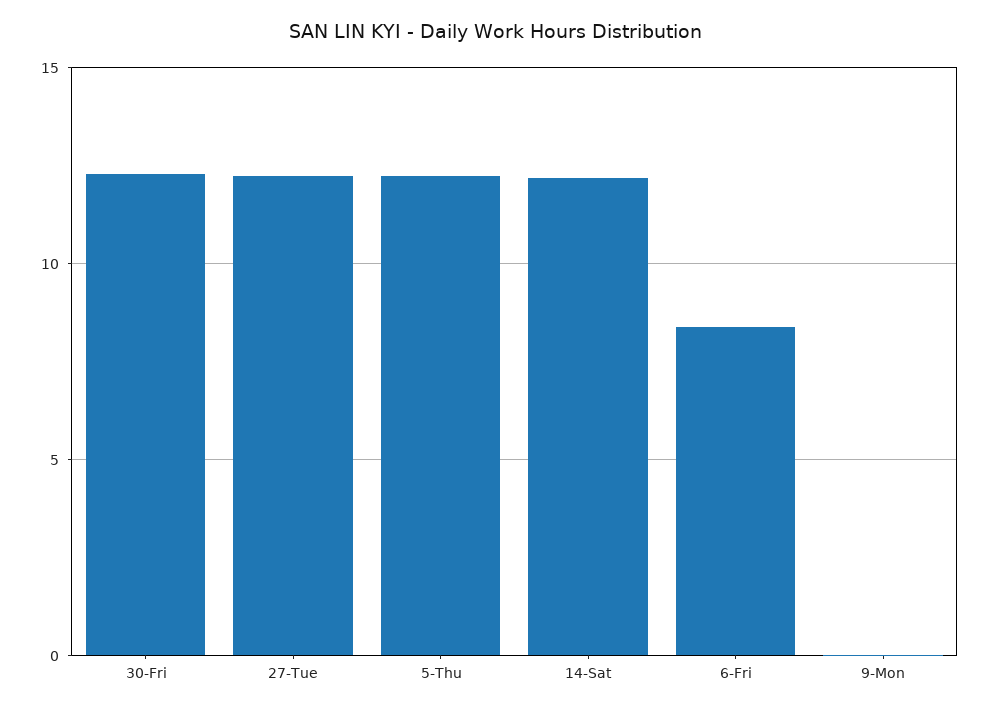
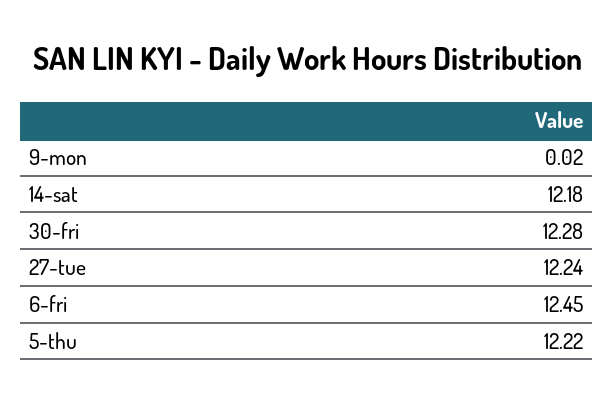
  {
    "30-Fri": 12.28,
    "27-Tue": 12.24,
    "5-Thu": 12.22,
    "14-Sat": 12.18,
-   "6-Fri": 8.5,
+   "6-Fri": 12.45,
    "9-Mon": 0.02
  }

